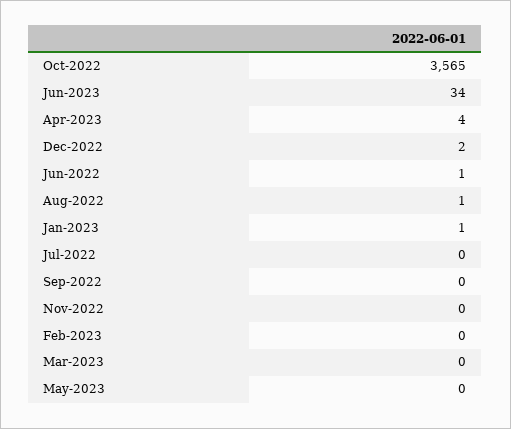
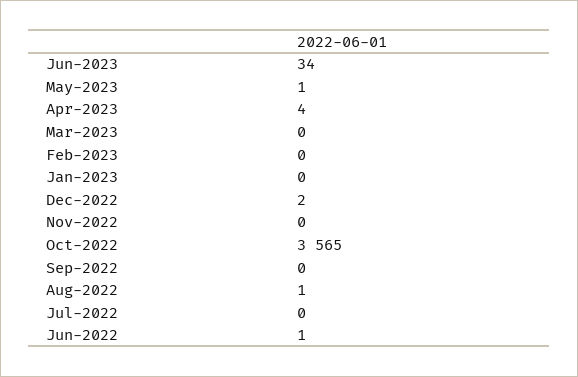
  {
    "Oct-2022": 3565,
    "Jun-2023": 34,
    "Apr-2023": 4,
    "Dec-2022": 2,
    "Jun-2022": 1,
    "Aug-2022": 1,
-   "Jan-2023": 1,
+   "Jan-2023": 0,
    "Jul-2022": 0,
    "Sep-2022": 0,
    "Nov-2022": 0,
    "Feb-2023": 0,
    "Mar-2023": 0,
-   "May-2023": 0
+   "May-2023": 1
  }

